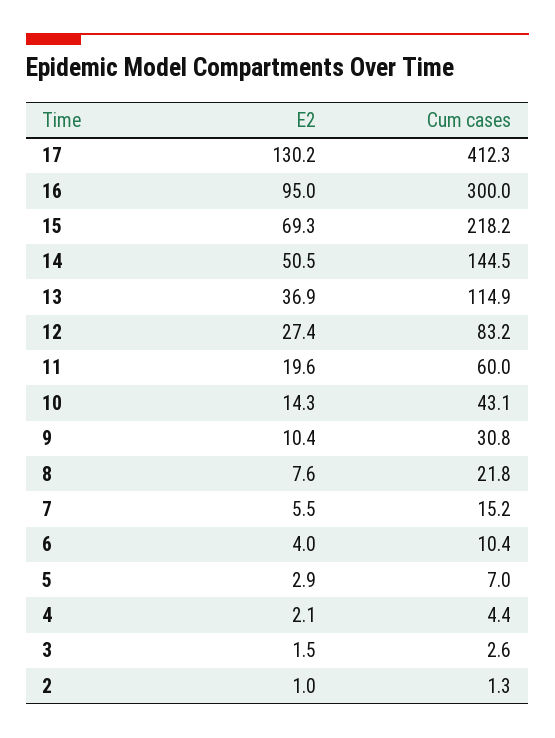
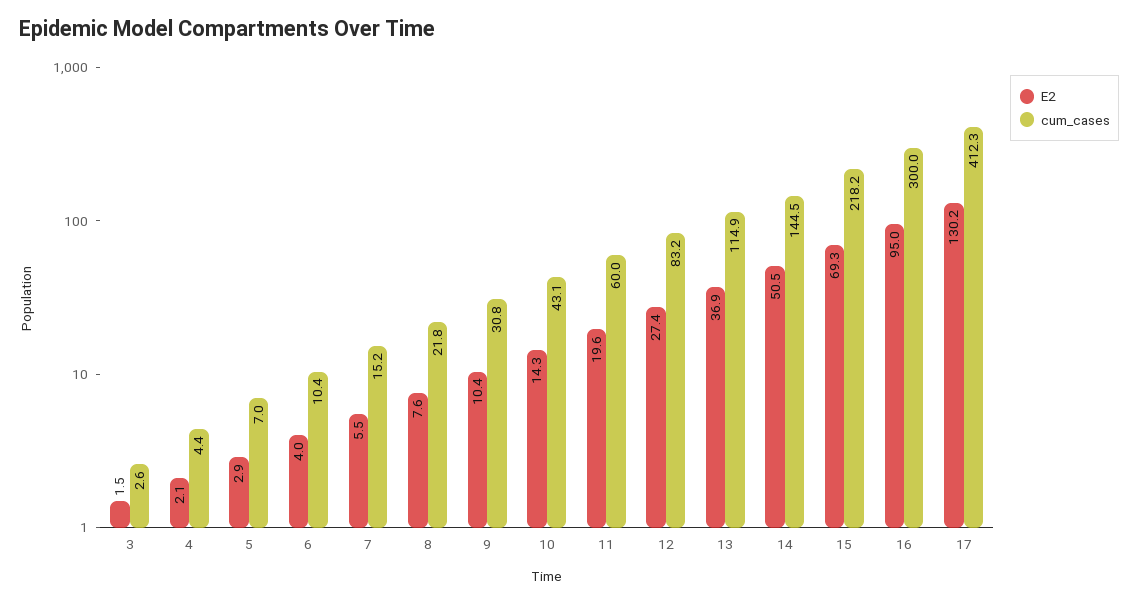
  {
    "E2": {
      "17": 130.2,
      "16": 95,
      "15": 69.3,
      "14": 50.5,
      "13": 36.9,
      "12": 27.4,
      "11": 19.6,
      "10": 14.3,
      "9": 10.4,
      "8": 7.6,
      "7": 5.5,
      "6": 4,
      "5": 2.9,
      "4": 2.1,
-     "3": 1.5,
+     "3": 1.5
-     "2": 1
    },
    "Cum cases": {
      "17": 412.3,
      "16": 300,
      "15": 218.2,
      "14": 144.5,
      "13": 114.9,
      "12": 83.2,
      "11": 60,
      "10": 43.1,
      "9": 30.8,
      "8": 21.8,
      "7": 15.2,
      "6": 10.4,
      "5": 7,
      "4": 4.4,
-     "3": 2.6,
+     "3": 2.6
-     "2": 1.3
    }
  }

